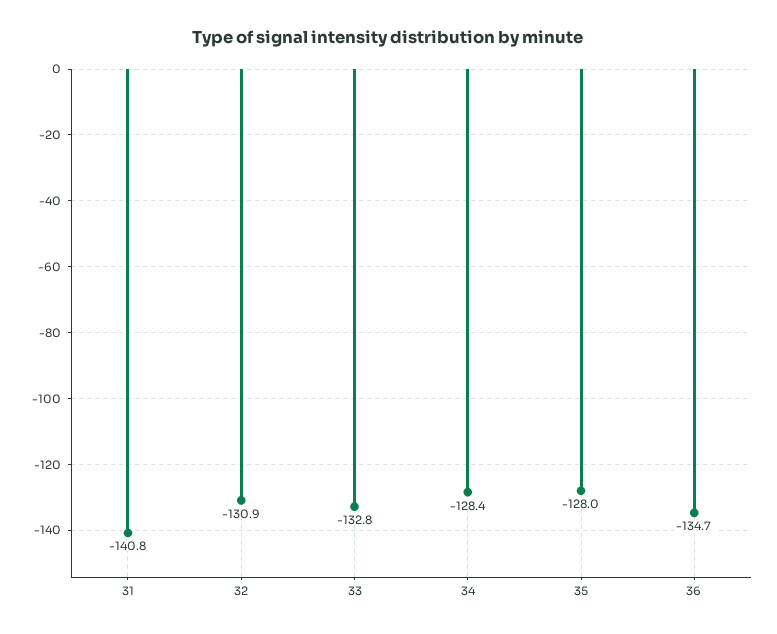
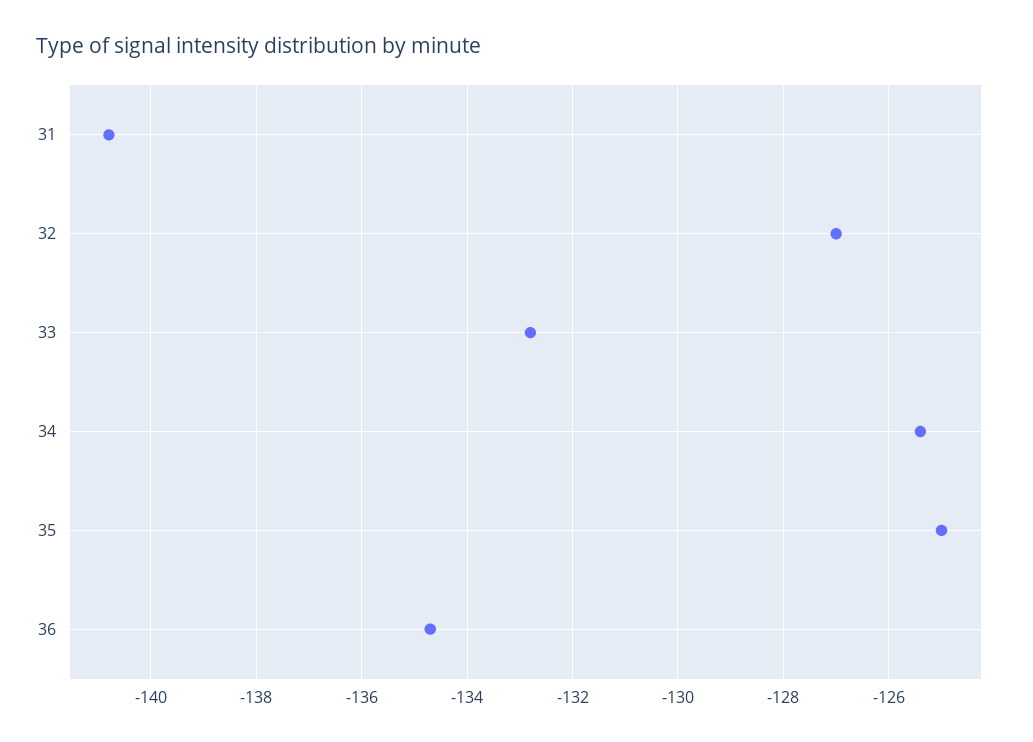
  {
    "31": -140.8,
-   "32": -130.9,
+   "32": -127,
    "33": -132.8,
-   "34": -128.4,
+   "34": -125.5,
-   "35": -128,
+   "35": -125,
    "36": -134.7
  }

